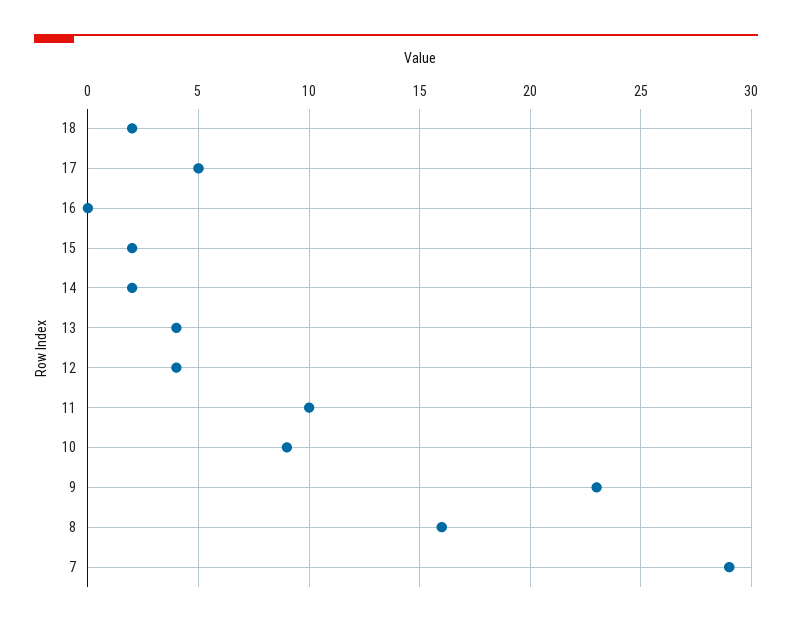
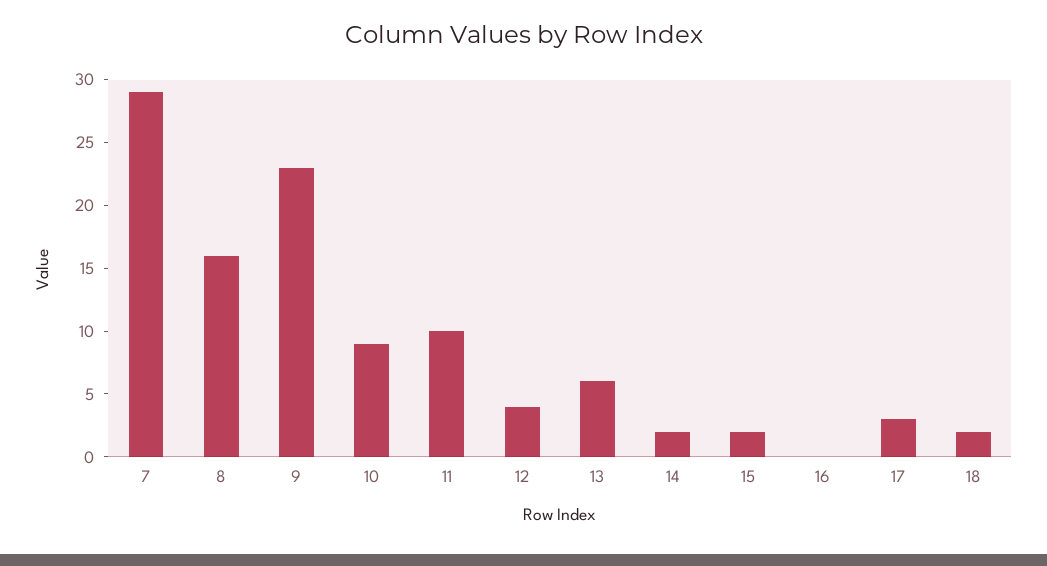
  {
    "18": 2,
-   "17": 5,
+   "17": 3,
    "16": 0,
    "15": 2,
    "14": 2,
-   "13": 4,
+   "13": 6,
    "12": 4,
    "11": 10,
    "10": 9,
    "9": 23,
    "8": 16,
    "7": 29
  }

